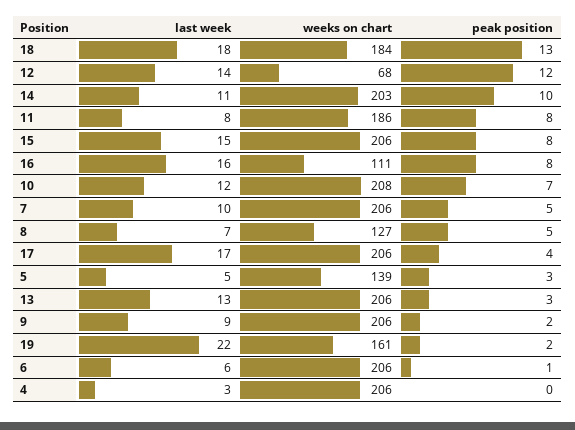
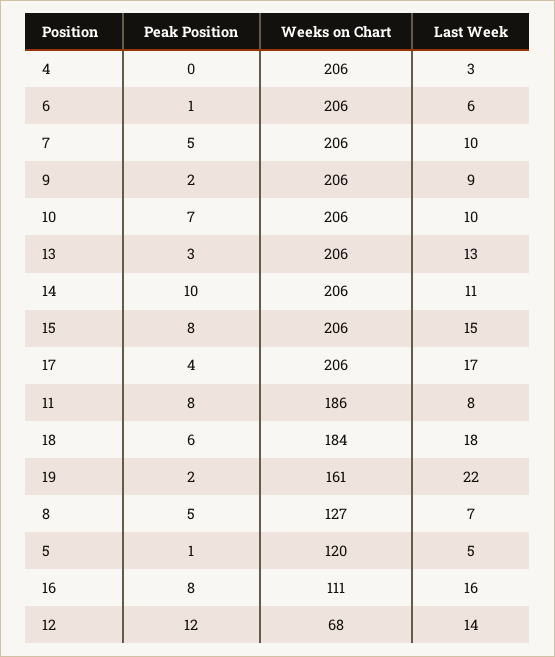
  {
    "last week": {
      "18": 18,
      "12": 14,
      "14": 11,
      "11": 8,
      "15": 15,
      "16": 16,
-     "10": 12,
+     "10": 10,
      "7": 10,
      "8": 7,
      "17": 17,
      "5": 5,
      "13": 13,
      "9": 9,
      "19": 22,
      "6": 6,
      "4": 3
    },
    "weeks on chart": {
      "18": 184,
      "12": 68,
-     "14": 203,
+     "14": 206,
      "11": 186,
      "15": 206,
      "16": 111,
-     "10": 208,
+     "10": 206,
      "7": 206,
      "8": 127,
      "17": 206,
-     "5": 139,
+     "5": 120,
      "13": 206,
      "9": 206,
      "19": 161,
      "6": 206,
      "4": 206
    },
    "peak position": {
-     "18": 13,
+     "18": 6,
      "12": 12,
      "14": 10,
      "11": 8,
      "15": 8,
      "16": 8,
      "10": 7,
      "7": 5,
      "8": 5,
      "17": 4,
-     "5": 3,
+     "5": 1,
      "13": 3,
      "9": 2,
      "19": 2,
      "6": 1,
      "4": 0
    }
  }

